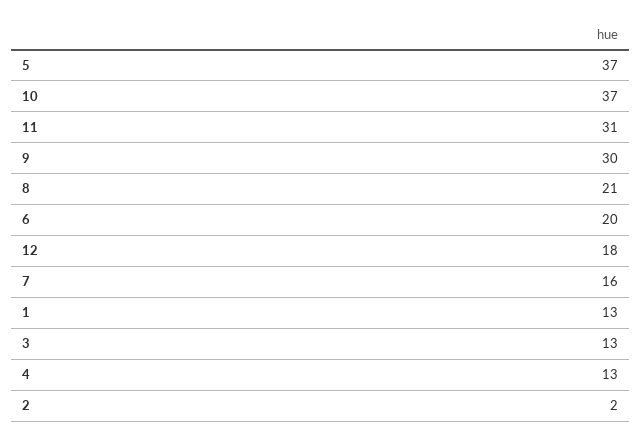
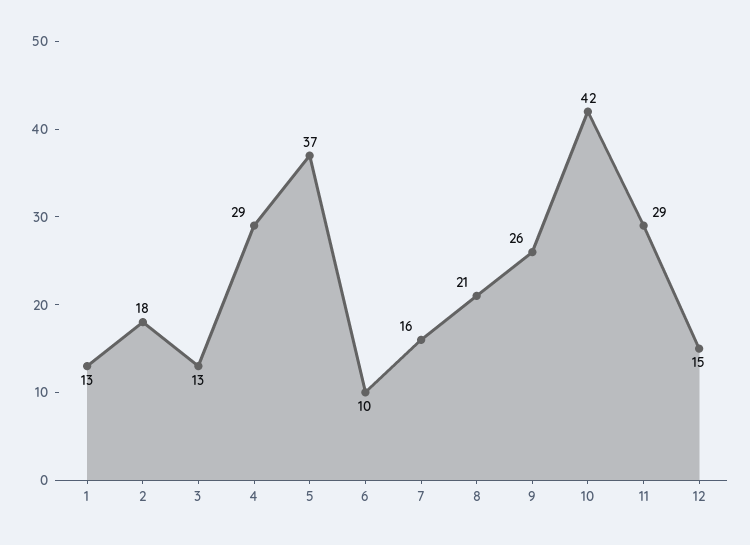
  {
    "5": 37,
-   "10": 37,
+   "10": 42,
-   "11": 31,
+   "11": 29,
-   "9": 30,
+   "9": 26,
    "8": 21,
-   "6": 20,
+   "6": 10,
-   "12": 18,
+   "12": 15,
    "7": 16,
    "1": 13,
    "3": 13,
-   "4": 13,
+   "4": 29,
-   "2": 2
+   "2": 18
  }

